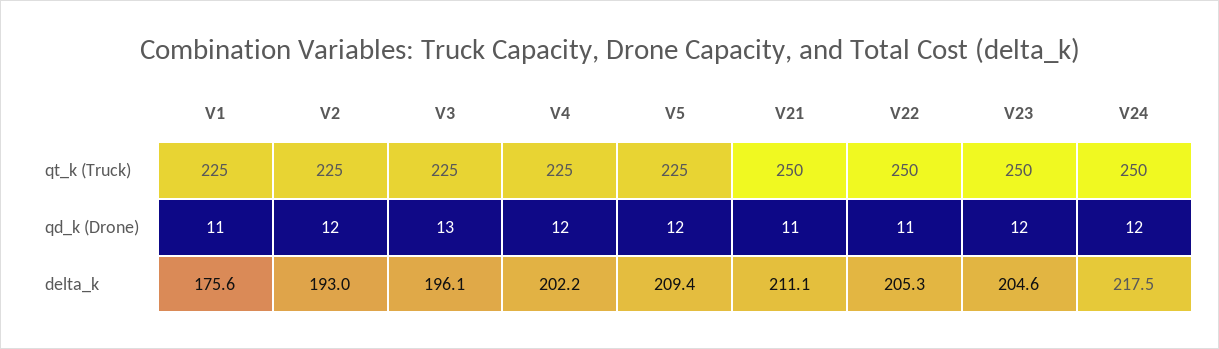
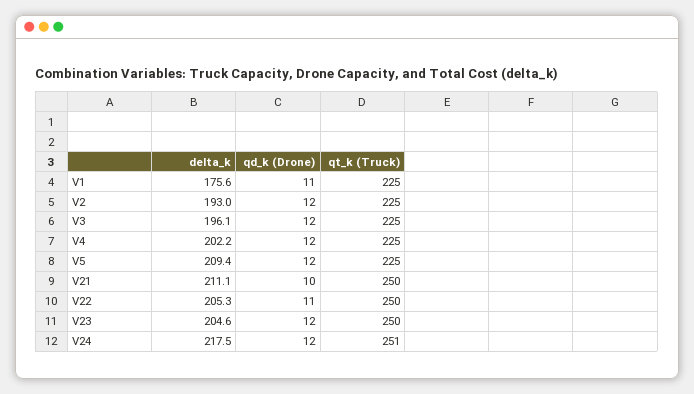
  {
    "V1": {
      "qt_k (Truck)": 225,
      "qd_k (Drone)": 11,
      "delta_k": 175.6
    },
    "V2": {
      "qt_k (Truck)": 225,
      "qd_k (Drone)": 12,
      "delta_k": 193
    },
    "V3": {
      "qt_k (Truck)": 225,
-     "qd_k (Drone)": 13,
+     "qd_k (Drone)": 12,
      "delta_k": 196.1
    },
    "V4": {
      "qt_k (Truck)": 225,
      "qd_k (Drone)": 12,
      "delta_k": 202.2
    },
    "V5": {
      "qt_k (Truck)": 225,
      "qd_k (Drone)": 12,
      "delta_k": 209.4
    },
    "V21": {
      "qt_k (Truck)": 250,
-     "qd_k (Drone)": 11,
+     "qd_k (Drone)": 10,
      "delta_k": 211.1
    },
    "V22": {
      "qt_k (Truck)": 250,
      "qd_k (Drone)": 11,
      "delta_k": 205.3
    },
    "V23": {
      "qt_k (Truck)": 250,
      "qd_k (Drone)": 12,
      "delta_k": 204.6
    },
    "V24": {
-     "qt_k (Truck)": 250,
+     "qt_k (Truck)": 251,
      "qd_k (Drone)": 12,
      "delta_k": 217.5
    }
  }

